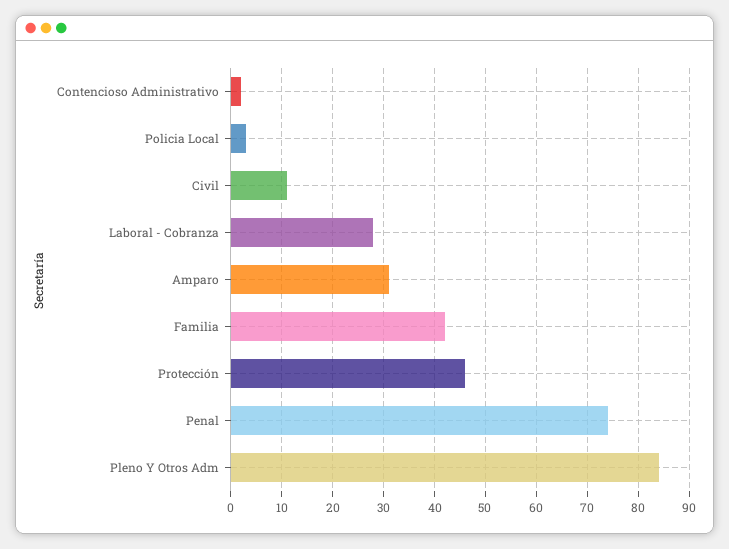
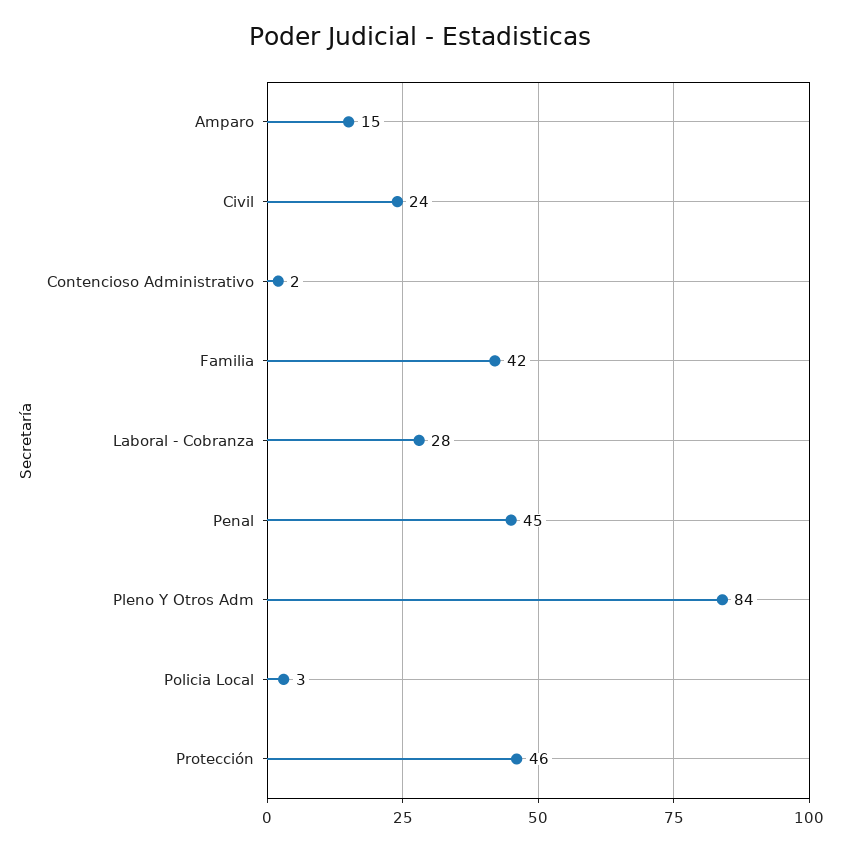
  {
    "Contencioso Administrativo": 2,
    "Policia Local": 3,
-   "Civil": 10,
+   "Civil": 24,
    "Laboral - Cobranza": 28,
-   "Amparo": 30,
+   "Amparo": 15,
    "Familia": 42,
    "Protección": 46,
-   "Penal": 75,
+   "Penal": 45,
    "Pleno Y Otros Adm": 84
  }

